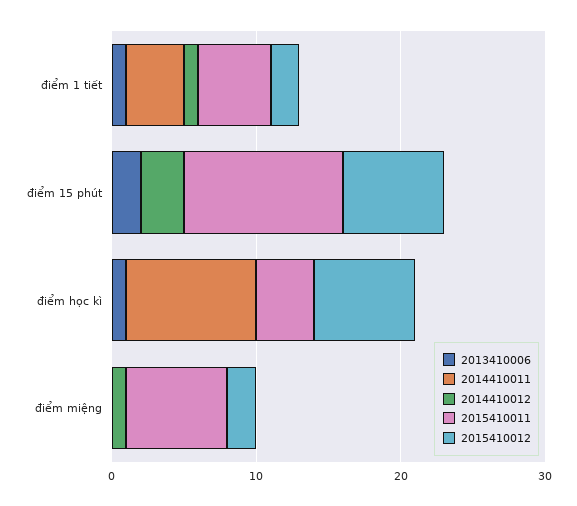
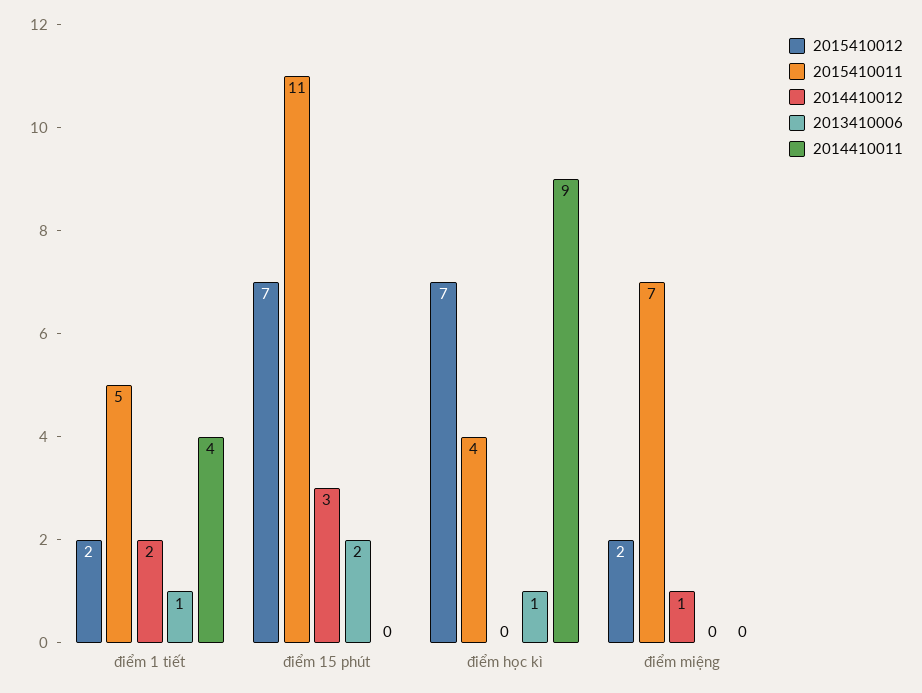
  {
    "2013410006": {
      "điểm 1 tiết": 1,
      "điểm 15 phút": 2,
      "điểm học kì": 1,
      "điểm miệng": 0
    },
    "2014410011": {
      "điểm 1 tiết": 4,
      "điểm 15 phút": 0,
      "điểm học kì": 9,
      "điểm miệng": 0
    },
    "2014410012": {
-     "điểm 1 tiết": 1,
+     "điểm 1 tiết": 2,
      "điểm 15 phút": 3,
      "điểm học kì": 0,
      "điểm miệng": 1
    },
    "2015410011": {
      "điểm 1 tiết": 5,
      "điểm 15 phút": 11,
      "điểm học kì": 4,
      "điểm miệng": 7
    },
    "2015410012": {
      "điểm 1 tiết": 2,
      "điểm 15 phút": 7,
      "điểm học kì": 7,
      "điểm miệng": 2
    }
  }

